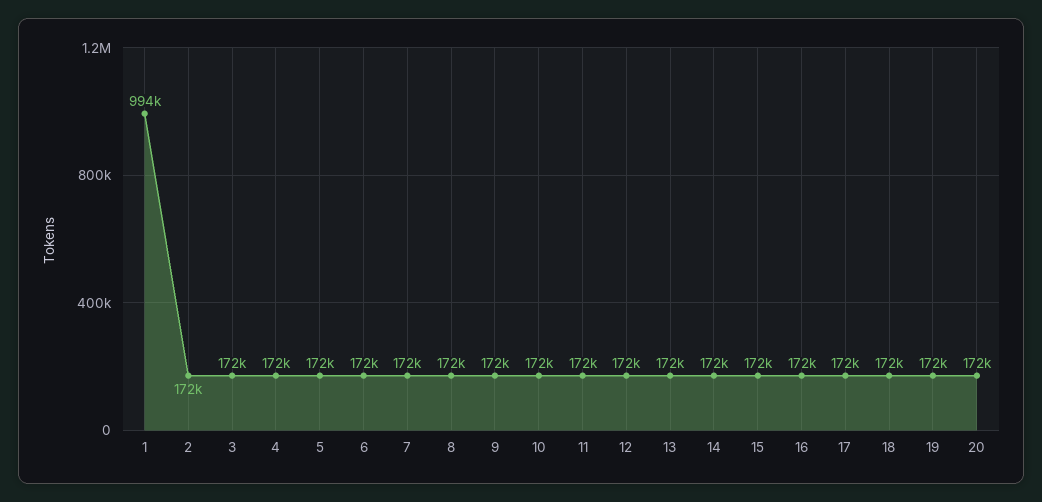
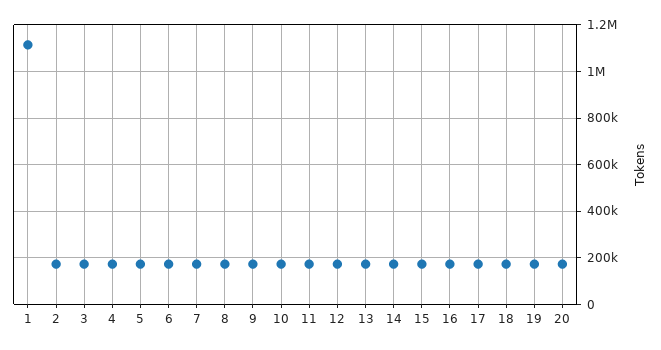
  {
-   "1": 994000,
+   "1": 1100000,
    "2": 172000,
    "3": 172000,
    "4": 172000,
    "5": 172000,
    "6": 172000,
    "7": 172000,
    "8": 172000,
    "9": 172000,
    "10": 172000,
    "11": 172000,
    "12": 172000,
    "13": 172000,
    "14": 172000,
    "15": 172000,
    "16": 172000,
    "17": 172000,
    "18": 172000,
    "19": 172000,
    "20": 172000
  }

